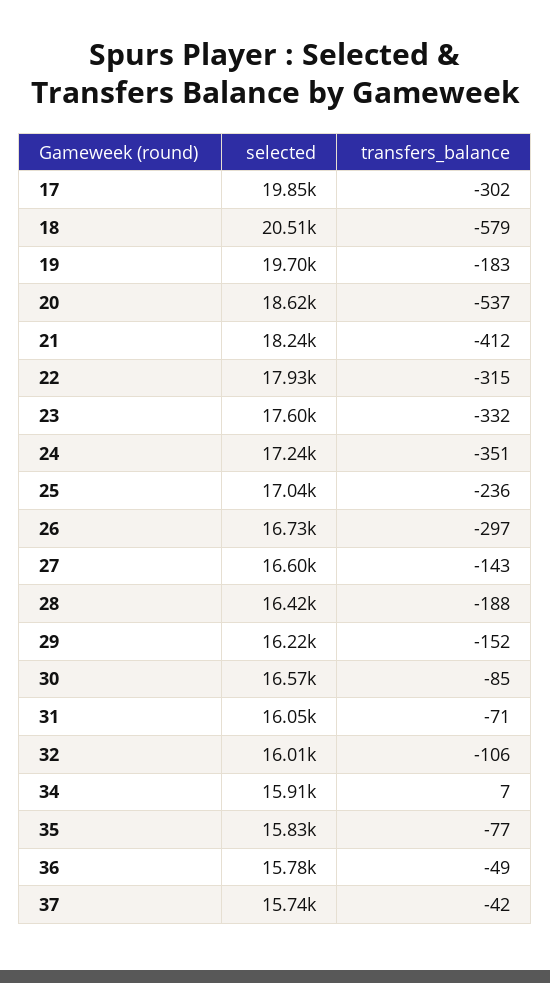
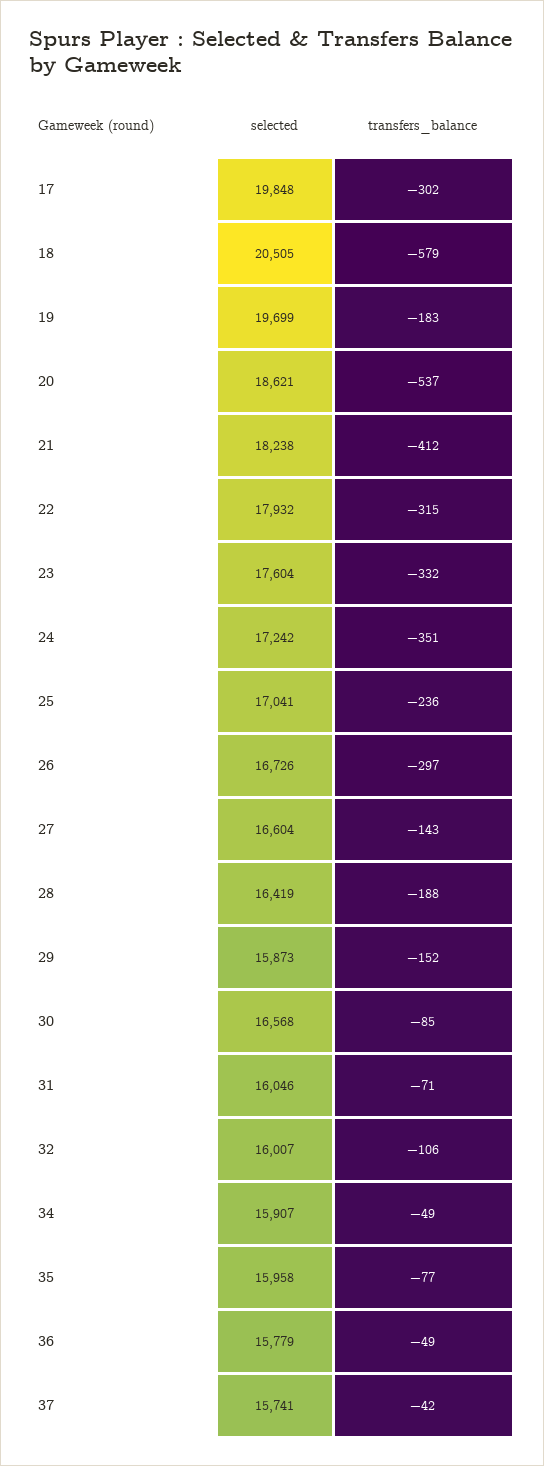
  {
    "selected": {
      "17": 19848,
      "18": 20505,
      "19": 19699,
      "20": 18621,
      "21": 18238,
      "22": 17932,
      "23": 17604,
      "24": 17242,
      "25": 17041,
      "26": 16726,
      "27": 16604,
      "28": 16419,
-     "29": 16220,
+     "29": 15873,
      "30": 16568,
      "31": 16046,
      "32": 16007,
      "34": 15907,
-     "35": 15830,
+     "35": 15958,
      "36": 15779,
      "37": 15741
    },
    "transfers_balance": {
      "17": -302,
      "18": -579,
      "19": -183,
      "20": -537,
      "21": -412,
      "22": -315,
      "23": -332,
      "24": -351,
      "25": -236,
      "26": -297,
      "27": -143,
      "28": -188,
      "29": -152,
      "30": -85,
      "31": -71,
      "32": -106,
-     "34": 7,
+     "34": -49,
      "35": -77,
      "36": -49,
      "37": -42
    }
  }

